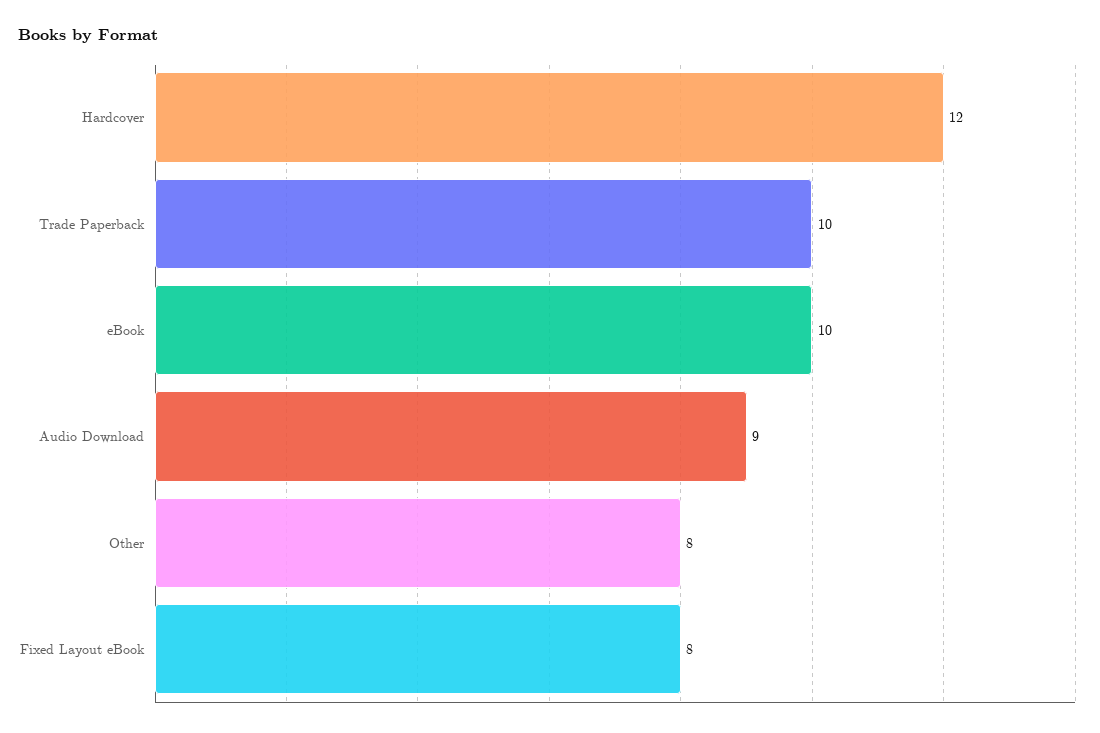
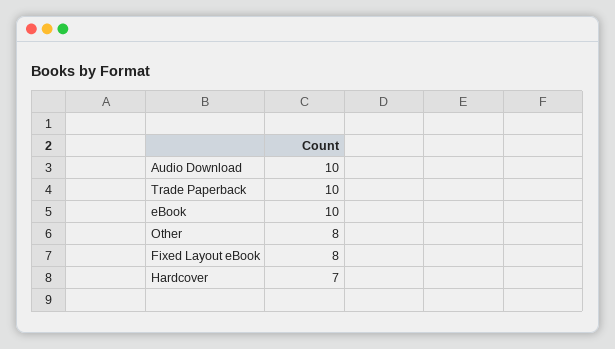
  {
-   "Hardcover": 12,
+   "Hardcover": 7,
    "Trade Paperback": 10,
    "eBook": 10,
-   "Audio Download": 9,
+   "Audio Download": 10,
    "Other": 8,
    "Fixed Layout eBook": 8
  }

